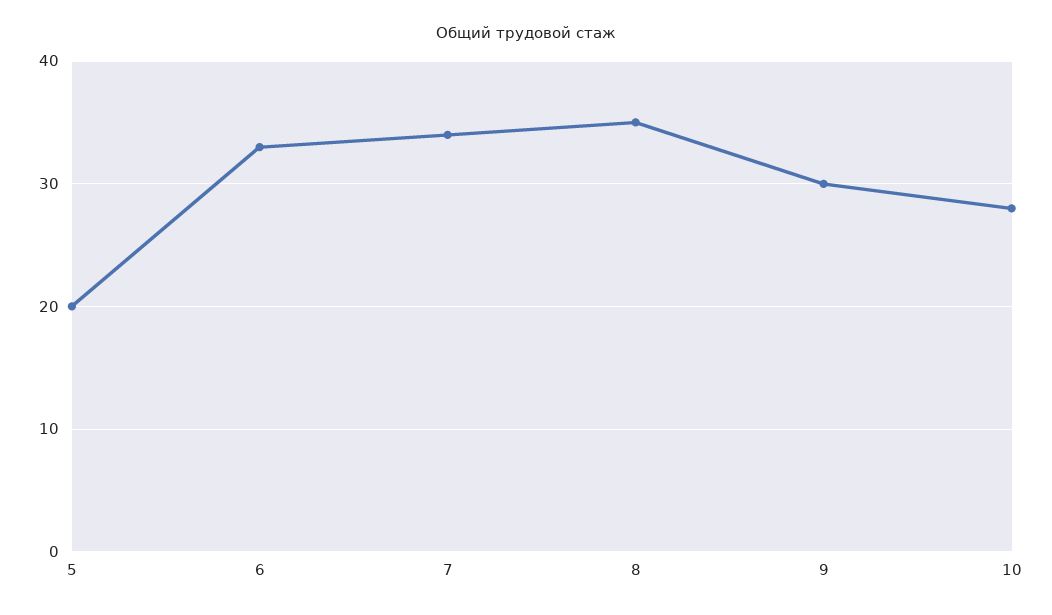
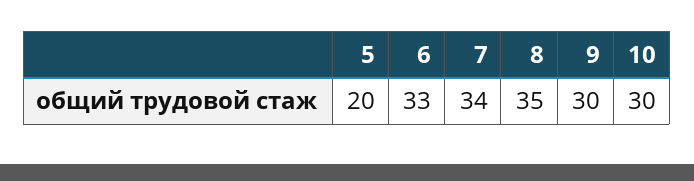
  {
    "5": 20,
    "6": 33,
    "7": 34,
    "8": 35,
    "9": 30,
-   "10": 28
+   "10": 30
  }

